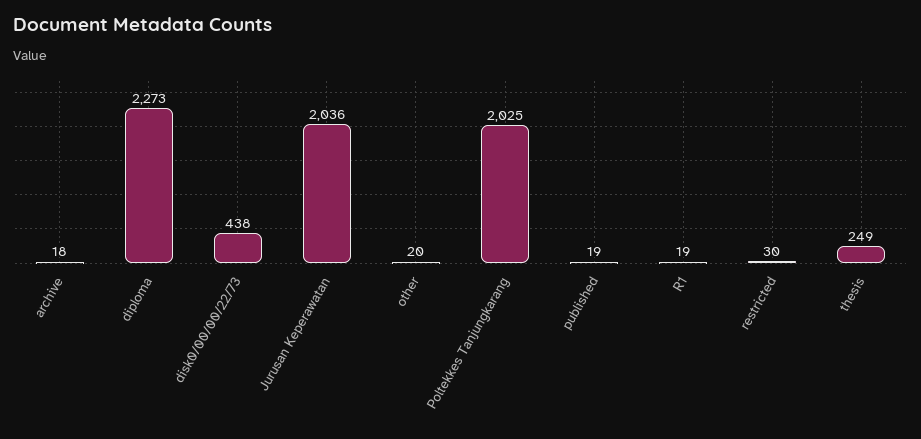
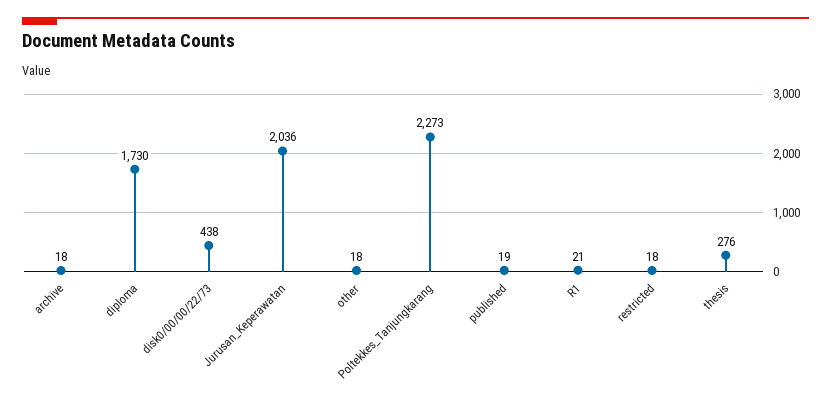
  {
    "archive": 18,
-   "diploma": 2273,
+   "diploma": 1730,
    "disk0/00/00/22/73": 438,
    "Jurusan Keperawatan": 2036,
-   "other": 20,
+   "other": 18,
-   "Poltekkes Tanjungkarang": 2025,
+   "Poltekkes Tanjungkarang": 2273,
    "published": 19,
-   "R1": 19,
+   "R1": 21,
-   "restricted": 30,
+   "restricted": 18,
-   "thesis": 249
+   "thesis": 276
  }

